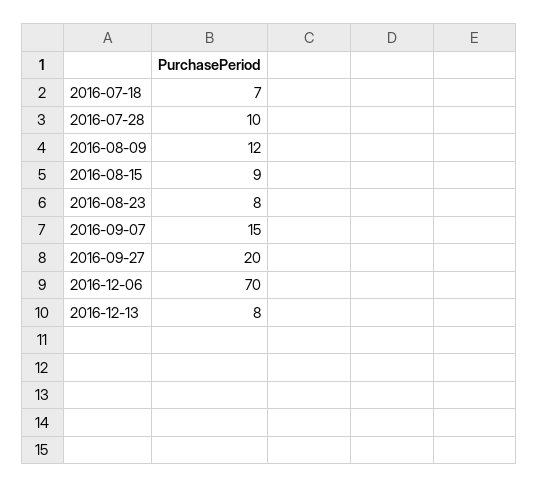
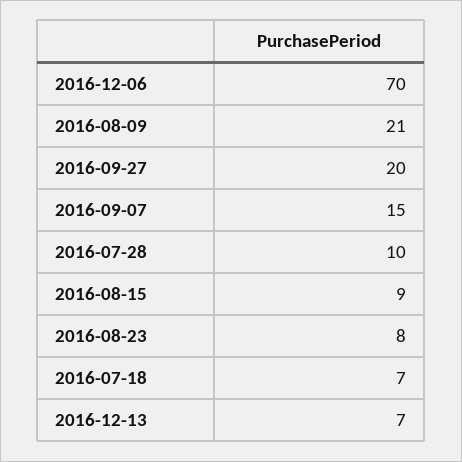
  {
    "2016-07-18": 7,
    "2016-07-28": 10,
-   "2016-08-09": 12,
+   "2016-08-09": 21,
    "2016-08-15": 9,
    "2016-08-23": 8,
    "2016-09-07": 15,
    "2016-09-27": 20,
    "2016-12-06": 70,
-   "2016-12-13": 8
+   "2016-12-13": 7
  }

